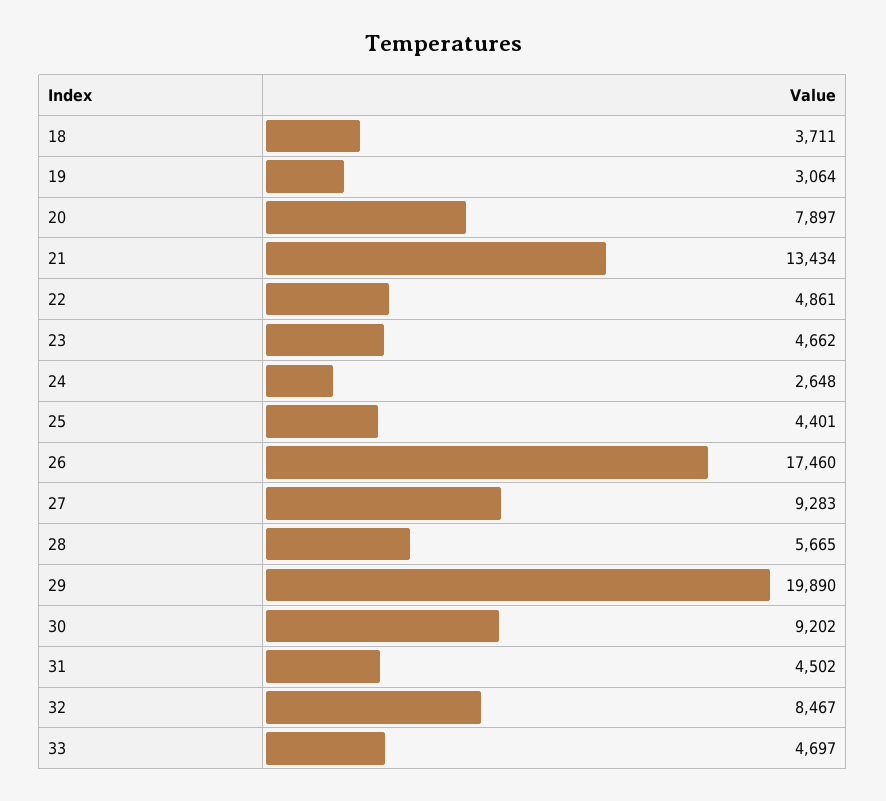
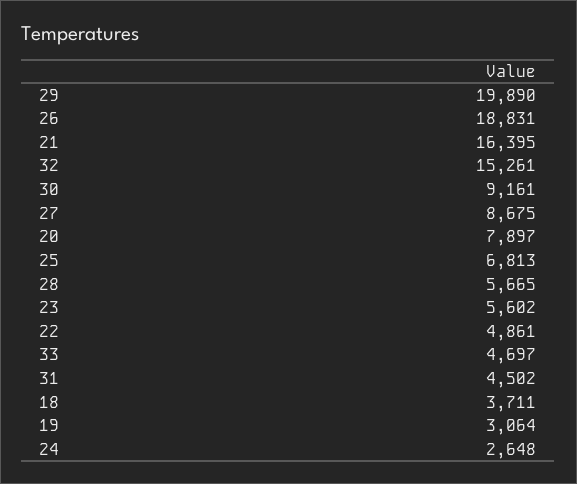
  {
    "18": 3711,
    "19": 3064,
    "20": 7897,
-   "21": 13434,
+   "21": 16395,
    "22": 4861,
-   "23": 4662,
+   "23": 5602,
    "24": 2648,
-   "25": 4401,
+   "25": 6813,
-   "26": 17460,
+   "26": 18831,
-   "27": 9283,
+   "27": 8675,
    "28": 5665,
    "29": 19890,
-   "30": 9202,
+   "30": 9161,
    "31": 4502,
-   "32": 8467,
+   "32": 15261,
    "33": 4697
  }

